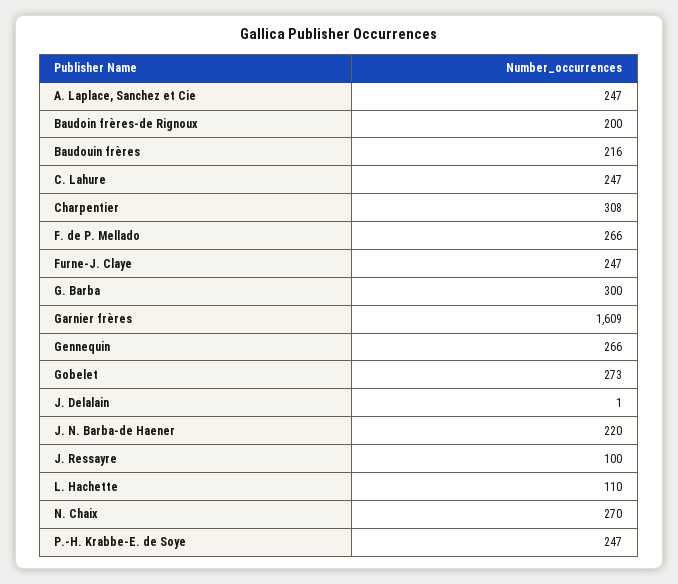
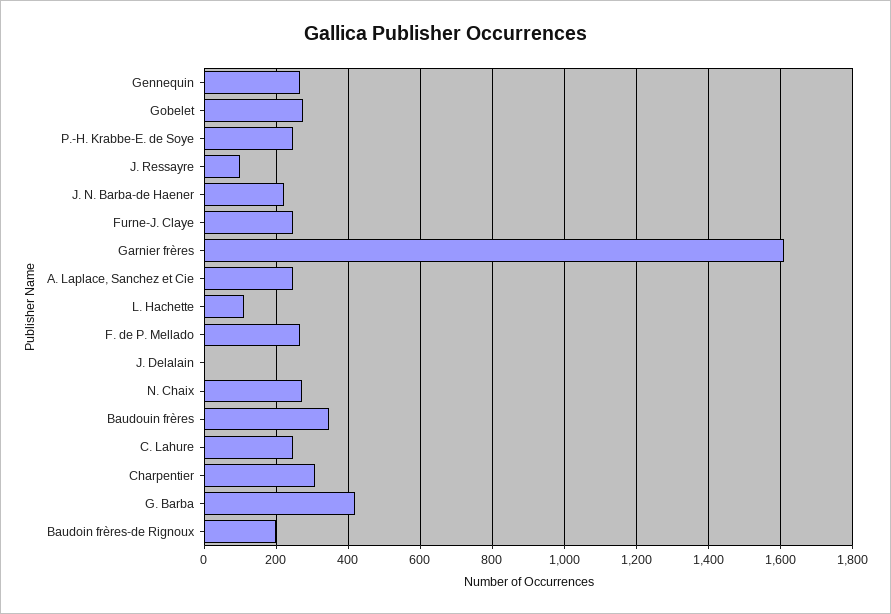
  {
    "A. Laplace, Sanchez et Cie": 247,
    "Baudoin frères-de Rignoux": 200,
-   "Baudouin frères": 216,
+   "Baudouin frères": 340,
    "C. Lahure": 247,
    "Charpentier": 308,
    "F. de P. Mellado": 266,
    "Furne-J. Claye": 247,
-   "G. Barba": 300,
+   "G. Barba": 420,
    "Garnier frères": 1609,
    "Gennequin": 266,
    "Gobelet": 273,
    "J. Delalain": 1,
    "J. N. Barba-de Haener": 220,
    "J. Ressayre": 100,
    "L. Hachette": 110,
    "N. Chaix": 270,
    "P.-H. Krabbe-E. de Soye": 247
  }

